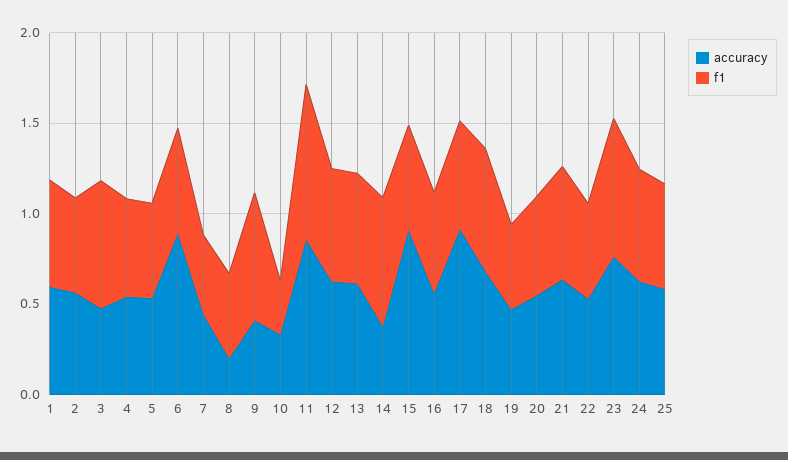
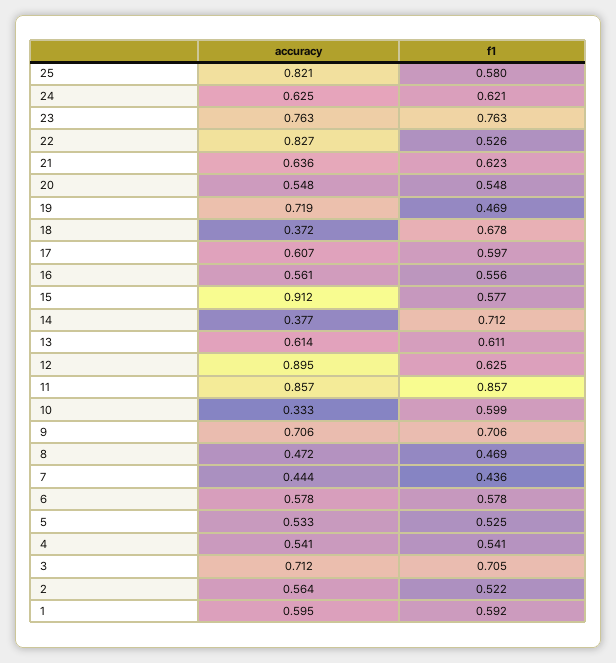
  {
    "accuracy": {
      "1": 0.595,
      "2": 0.564,
-     "3": 0.5,
+     "3": 0.712,
      "4": 0.541,
      "5": 0.533,
-     "6": 0.9,
+     "6": 0.578,
      "7": 0.444,
-     "8": 0.2,
+     "8": 0.472,
-     "9": 0.4,
+     "9": 0.706,
      "10": 0.333,
      "11": 0.857,
-     "12": 0.6,
+     "12": 0.895,
      "13": 0.614,
      "14": 0.377,
      "15": 0.912,
      "16": 0.561,
-     "17": 0.9,
+     "17": 0.607,
-     "18": 0.7,
+     "18": 0.372,
-     "19": 0.5,
+     "19": 0.719,
      "20": 0.548,
      "21": 0.636,
-     "22": 0.5,
+     "22": 0.827,
      "23": 0.763,
      "24": 0.625,
-     "25": 0.6
+     "25": 0.821
    },
    "f1": {
      "1": 0.592,
      "2": 0.522,
      "3": 0.705,
      "4": 0.541,
      "5": 0.525,
      "6": 0.578,
      "7": 0.436,
      "8": 0.469,
      "9": 0.706,
-     "10": 0.3,
+     "10": 0.599,
      "11": 0.857,
      "12": 0.625,
      "13": 0.611,
      "14": 0.712,
      "15": 0.577,
      "16": 0.556,
      "17": 0.597,
      "18": 0.678,
      "19": 0.469,
      "20": 0.548,
      "21": 0.623,
      "22": 0.526,
      "23": 0.763,
      "24": 0.621,
      "25": 0.58
    }
  }

